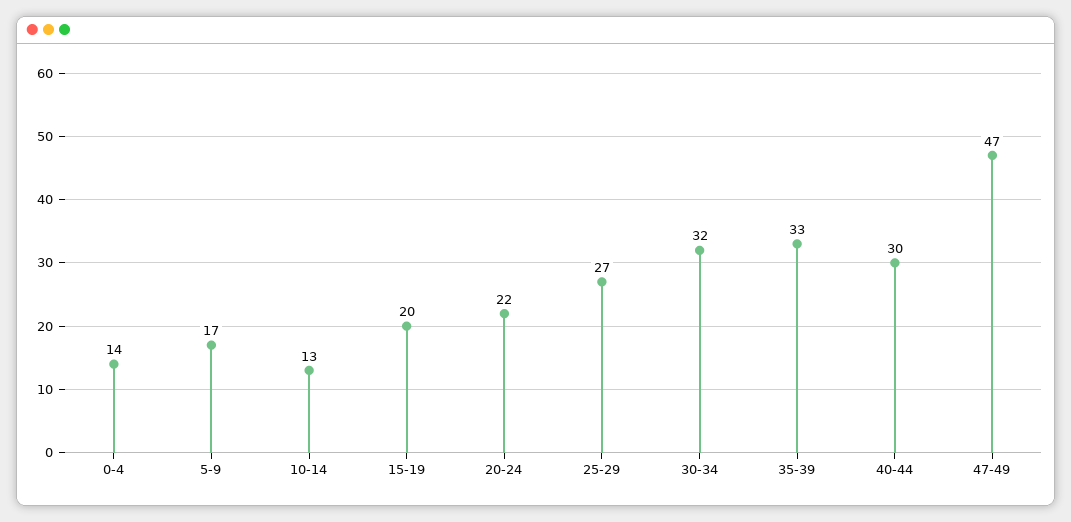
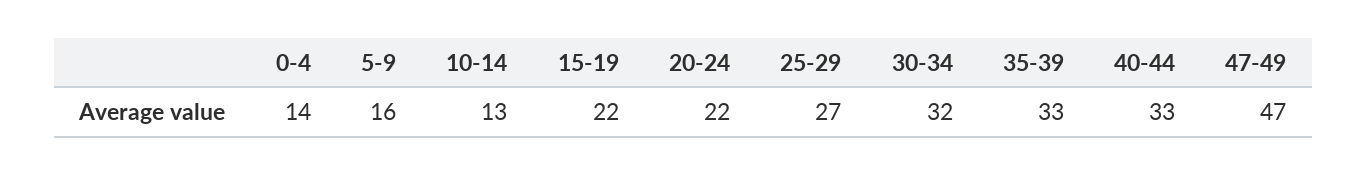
  {
    "0-4": 14,
-   "5-9": 17,
+   "5-9": 16,
    "10-14": 13,
-   "15-19": 20,
+   "15-19": 22,
    "20-24": 22,
    "25-29": 27,
    "30-34": 32,
    "35-39": 33,
-   "40-44": 30,
+   "40-44": 33,
    "47-49": 47
  }

